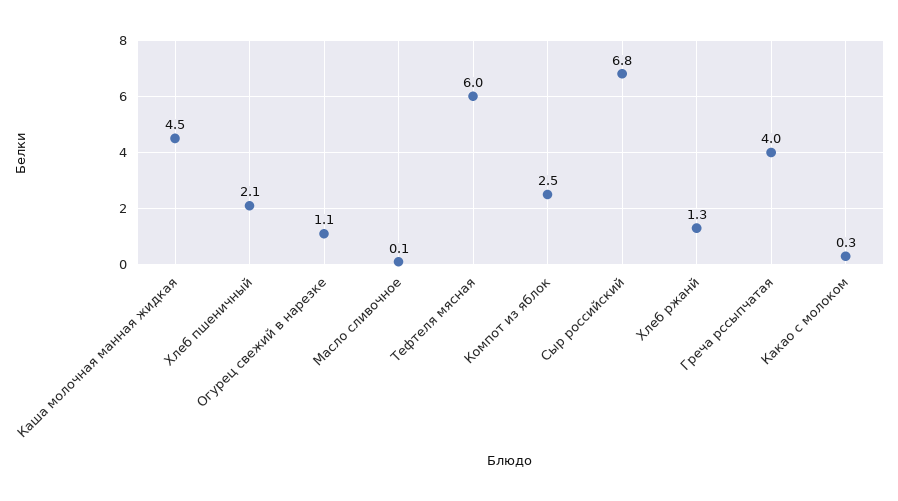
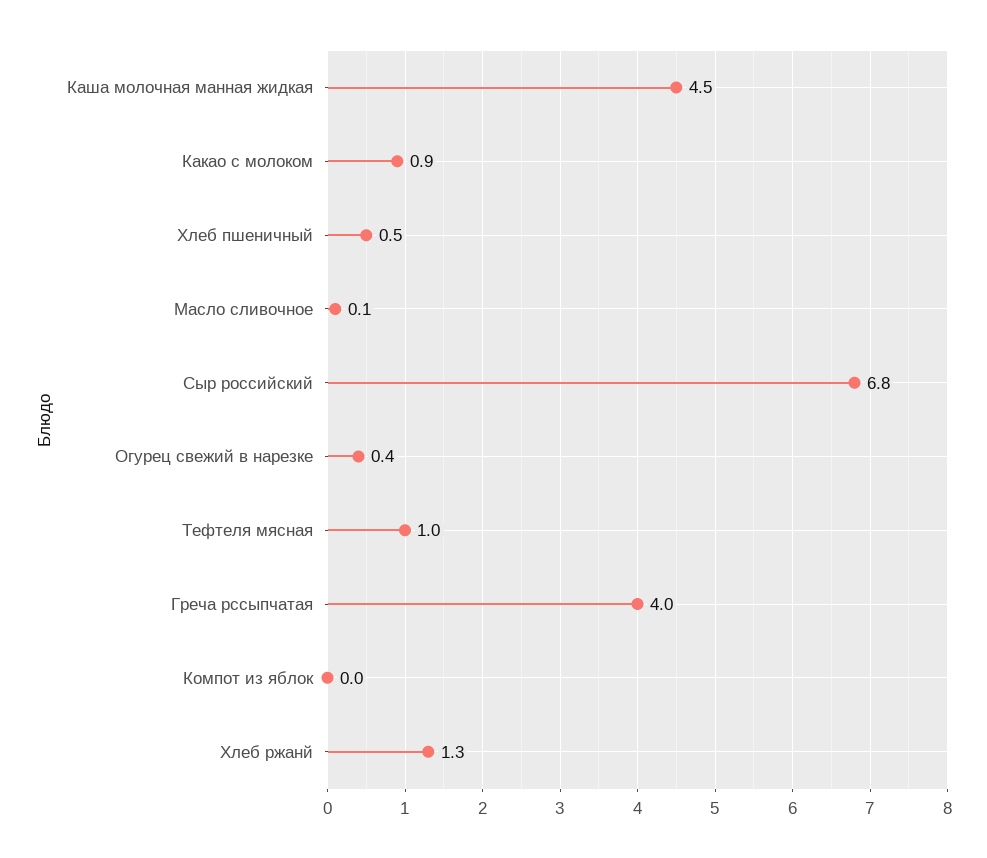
  {
    "Каша молочная манная жидкая": 4.5,
-   "Хлеб пшеничный": 2.1,
+   "Хлеб пшеничный": 0.5,
-   "Огурец свежий в нарезке": 1.1,
+   "Огурец свежий в нарезке": 0.4,
    "Масло сливочное": 0.1,
-   "Тефтеля мясная": 6,
+   "Тефтеля мясная": 1,
-   "Компот из яблок": 2.5,
+   "Компот из яблок": 0,
    "Сыр российский": 6.8,
    "Хлеб ржанй": 1.3,
    "Греча рссыпчатая": 4,
-   "Какао с молоком": 0.3
+   "Какао с молоком": 0.9
  }

